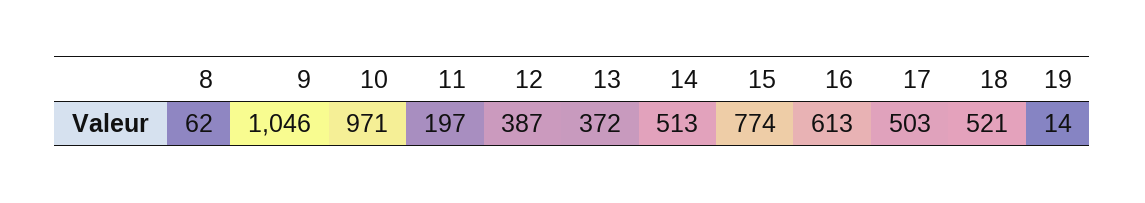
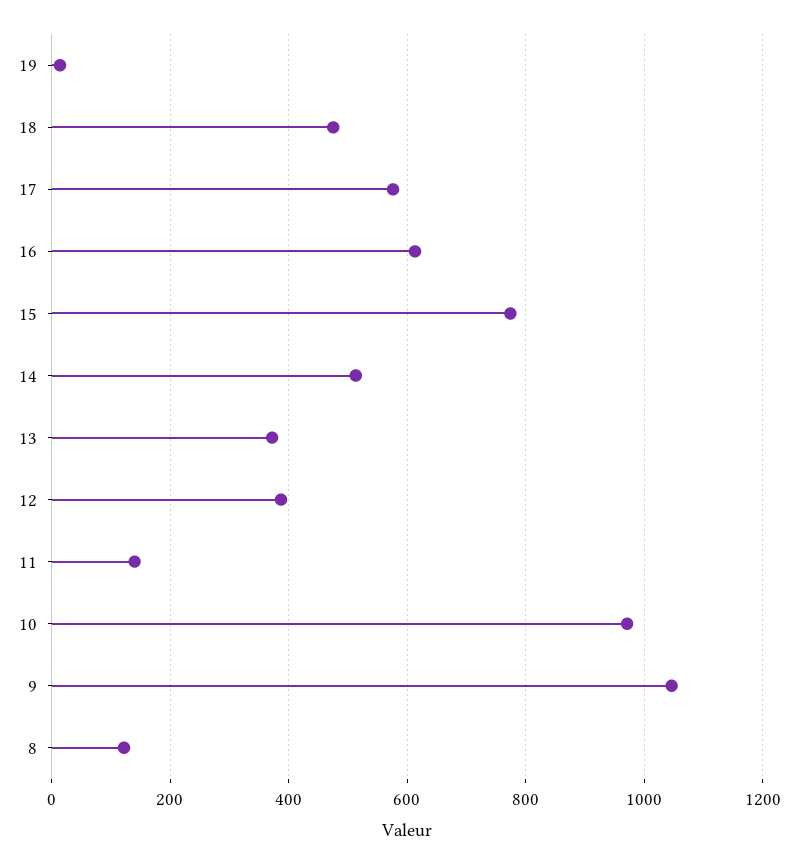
  {
-   "8": 62,
+   "8": 120,
    "9": 1046,
    "10": 971,
-   "11": 197,
+   "11": 140,
    "12": 387,
    "13": 372,
    "14": 513,
    "15": 774,
    "16": 613,
-   "17": 503,
+   "17": 580,
-   "18": 521,
+   "18": 480,
    "19": 14
  }

